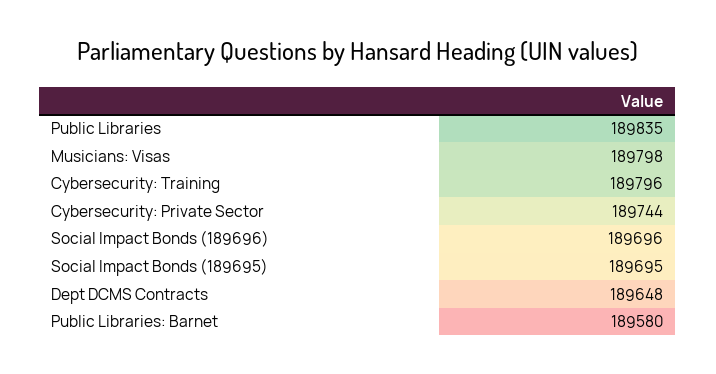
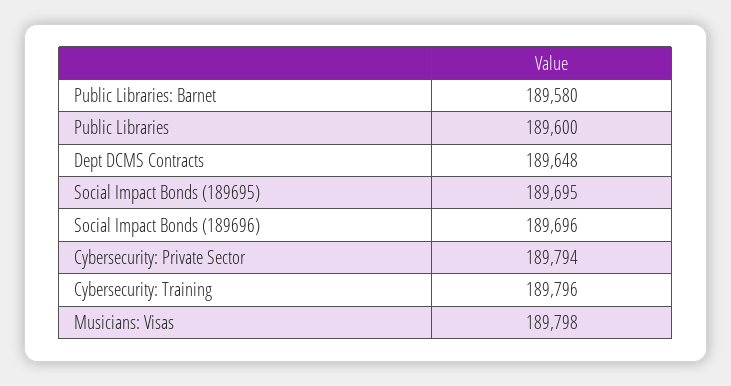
  {
-   "Public Libraries": 189835,
+   "Public Libraries": 189600,
    "Musicians: Visas": 189798,
    "Cybersecurity: Training": 189796,
-   "Cybersecurity: Private Sector": 189744,
+   "Cybersecurity: Private Sector": 189794,
    "Social Impact Bonds (189696)": 189696,
    "Social Impact Bonds (189695)": 189695,
    "Dept DCMS Contracts": 189648,
    "Public Libraries: Barnet": 189580
  }

